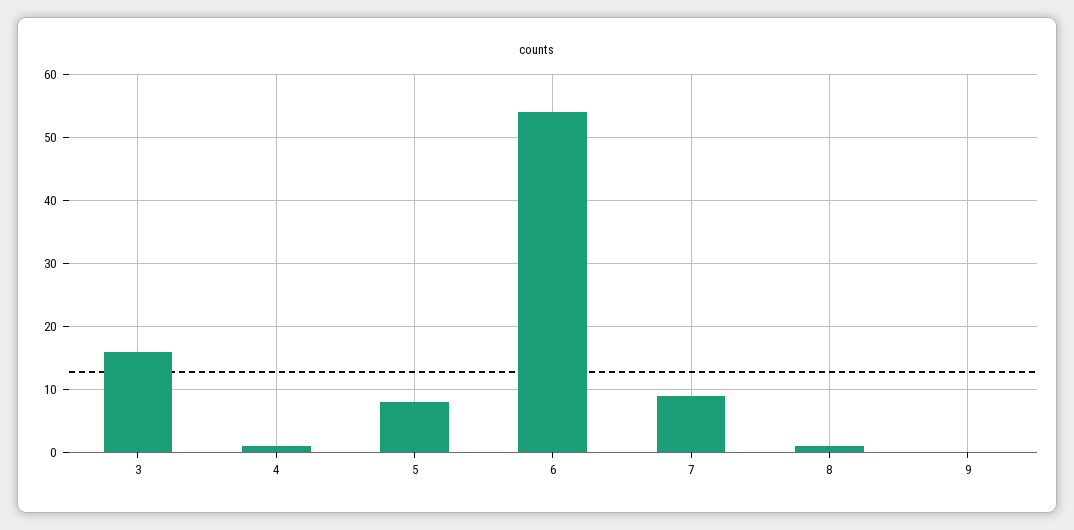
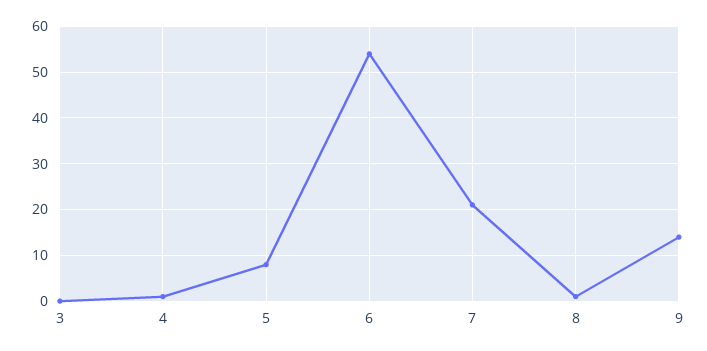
  {
-   "3": 16,
+   "3": 0,
    "4": 1,
    "5": 8,
    "6": 54,
-   "7": 9,
+   "7": 20,
    "8": 1,
-   "9": 0
+   "9": 15
  }

